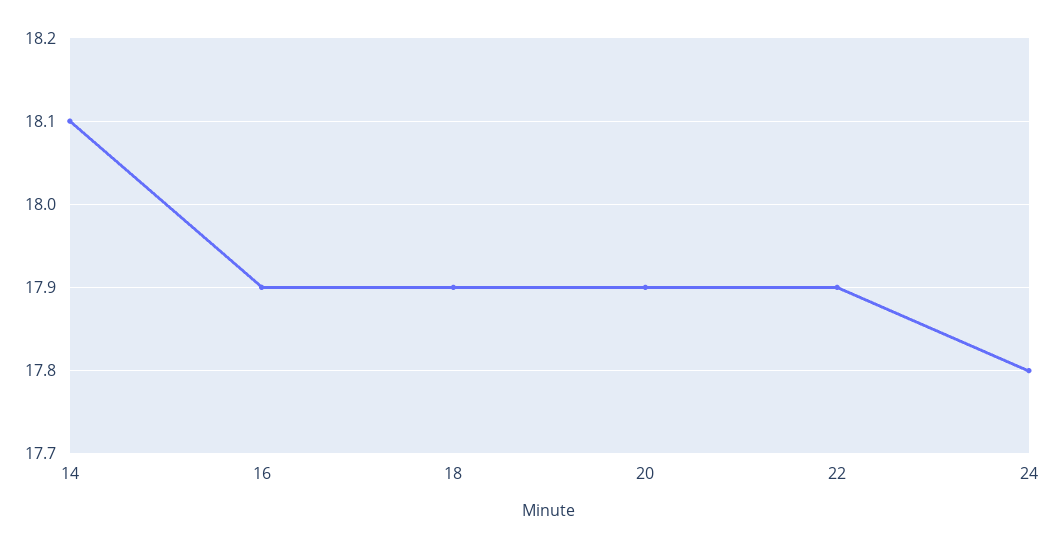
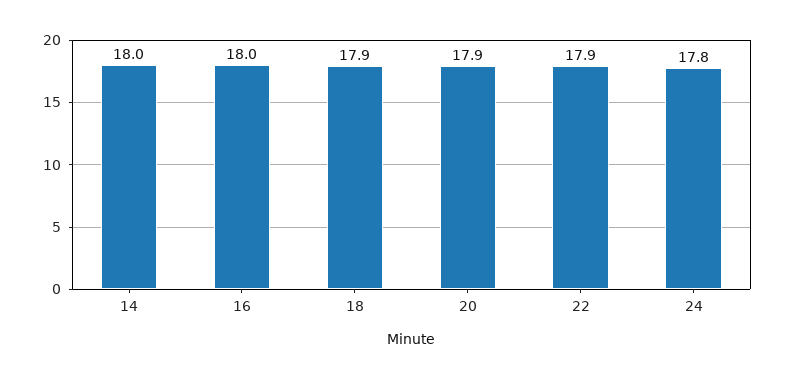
  {
-   "14": 18.1,
+   "14": 18,
-   "16": 17.9,
+   "16": 18,
    "18": 17.9,
    "20": 17.9,
    "22": 17.9,
    "24": 17.8
  }

